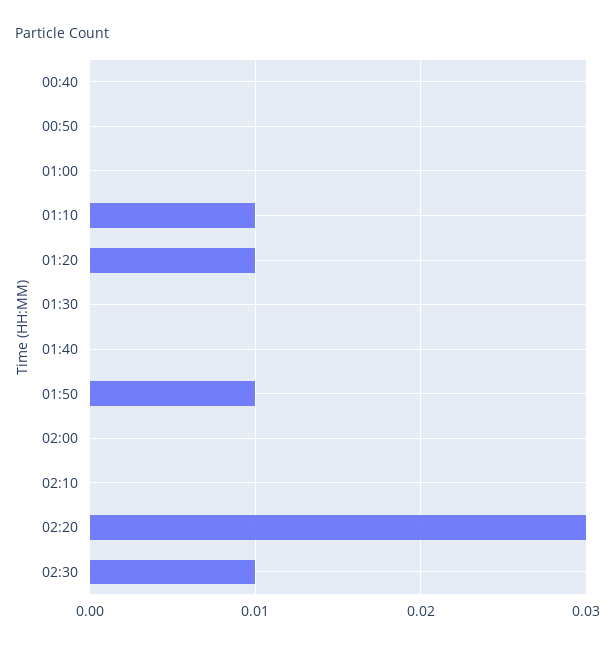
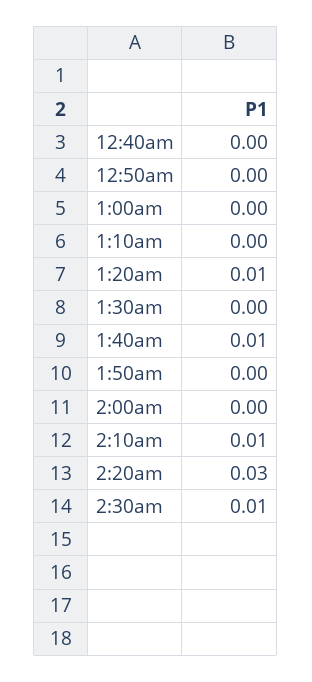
  {
    "00:40": 0,
    "00:50": 0,
    "01:00": 0,
-   "01:10": 0.01,
+   "01:10": 0,
    "01:20": 0.01,
    "01:30": 0,
-   "01:40": 0,
+   "01:40": 0.01,
-   "01:50": 0.01,
+   "01:50": 0,
    "02:00": 0,
-   "02:10": 0,
+   "02:10": 0.01,
    "02:20": 0.03,
    "02:30": 0.01
  }

